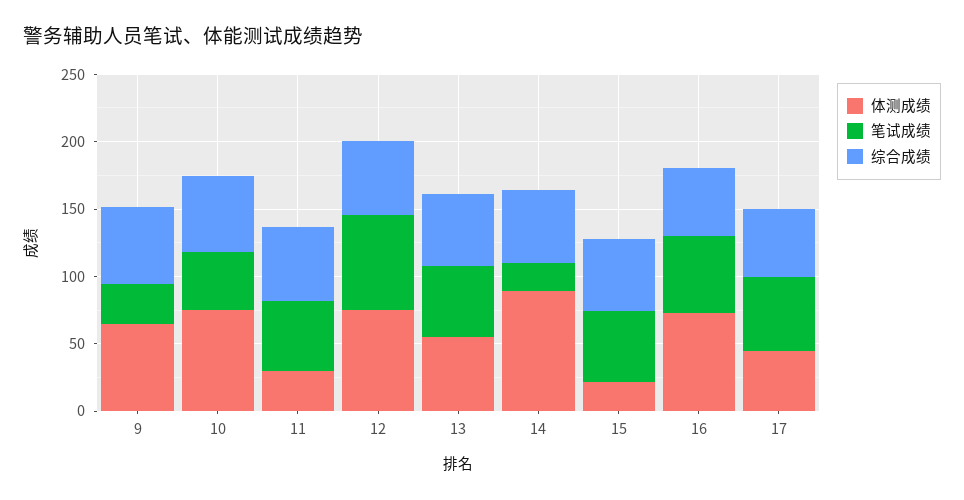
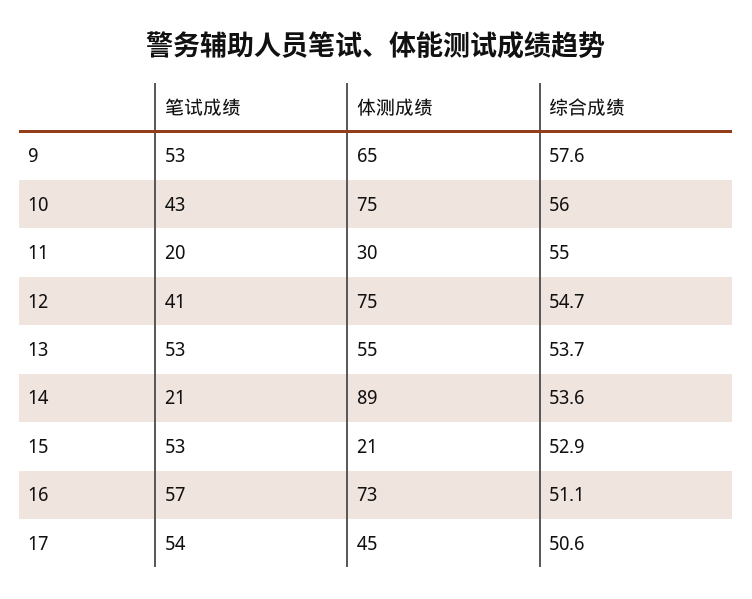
  {
    "体测成绩": {
      "9": 65,
      "10": 75,
      "11": 30,
      "12": 75,
      "13": 55,
      "14": 89,
      "15": 21,
      "16": 73,
      "17": 45
    },
    "笔试成绩": {
-     "9": 30,
+     "9": 53,
      "10": 43,
-     "11": 50,
+     "11": 20,
-     "12": 70,
+     "12": 41,
      "13": 53,
      "14": 21,
      "15": 53,
      "16": 57,
      "17": 54
    },
    "综合成绩": {
      "9": 57.6,
      "10": 56,
      "11": 55,
      "12": 54.7,
      "13": 53.7,
      "14": 53.6,
      "15": 52.9,
      "16": 51.1,
      "17": 50.6
    }
  }

